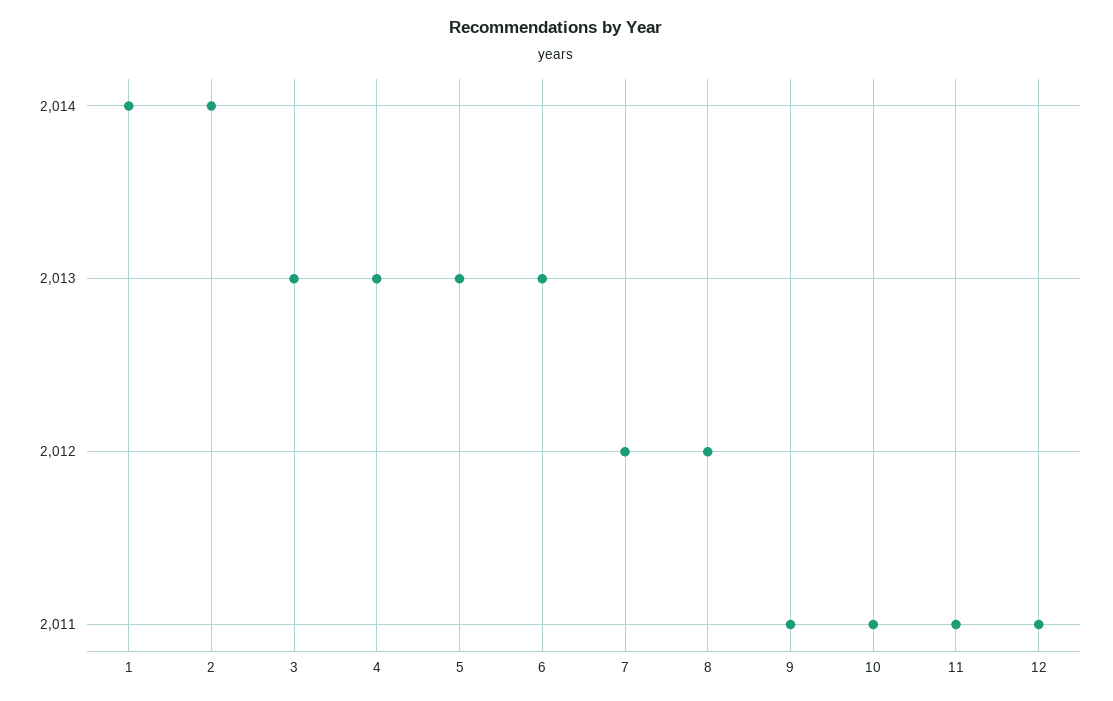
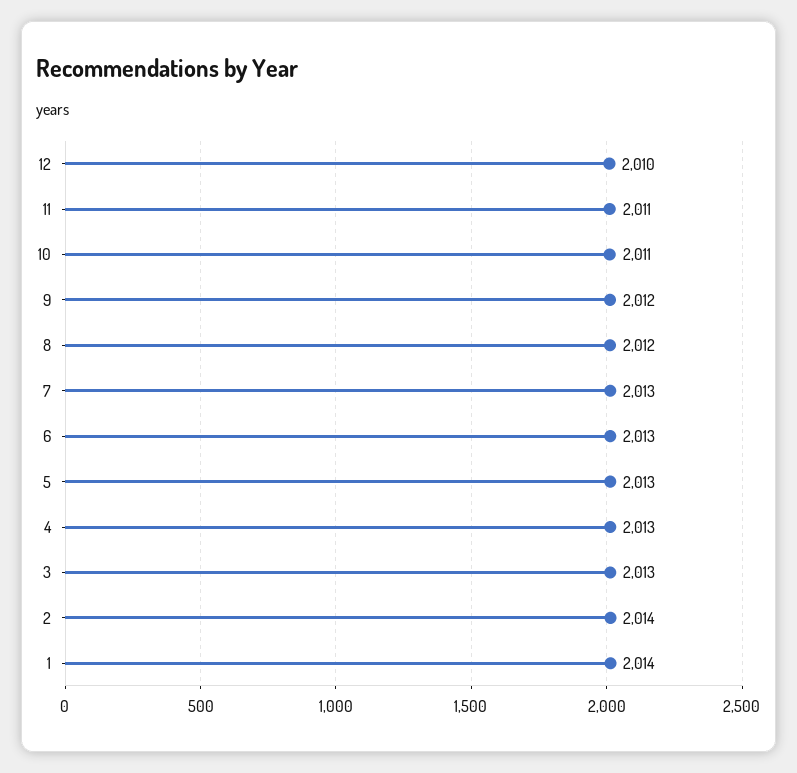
  {
    "1": 2014,
    "2": 2014,
    "3": 2013,
    "4": 2013,
    "5": 2013,
    "6": 2013,
-   "7": 2012,
+   "7": 2013,
    "8": 2012,
-   "9": 2011,
+   "9": 2012,
    "10": 2011,
    "11": 2011,
-   "12": 2011
+   "12": 2010
  }

